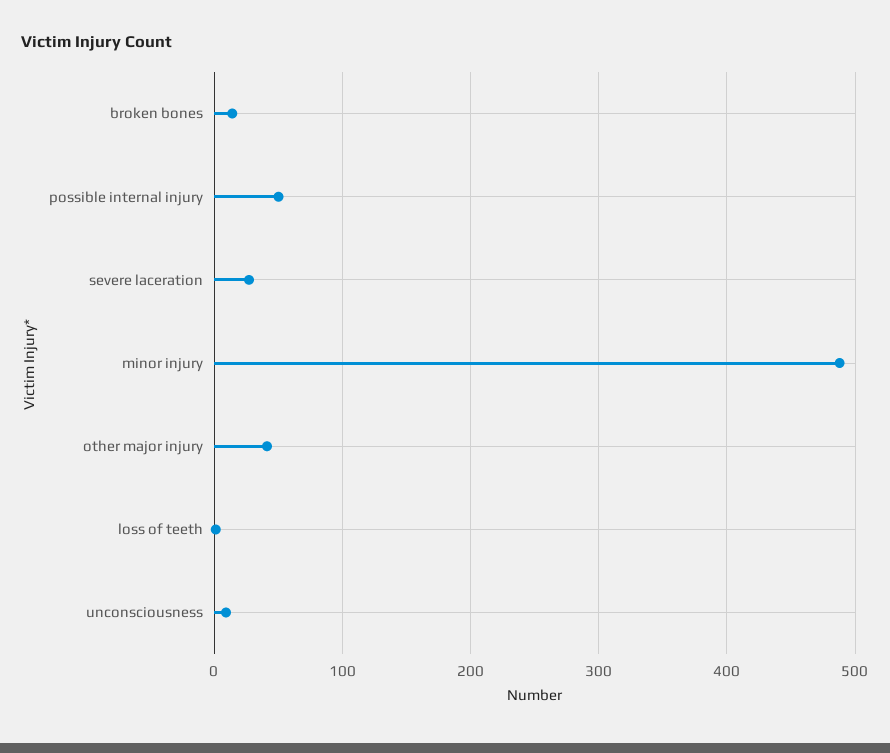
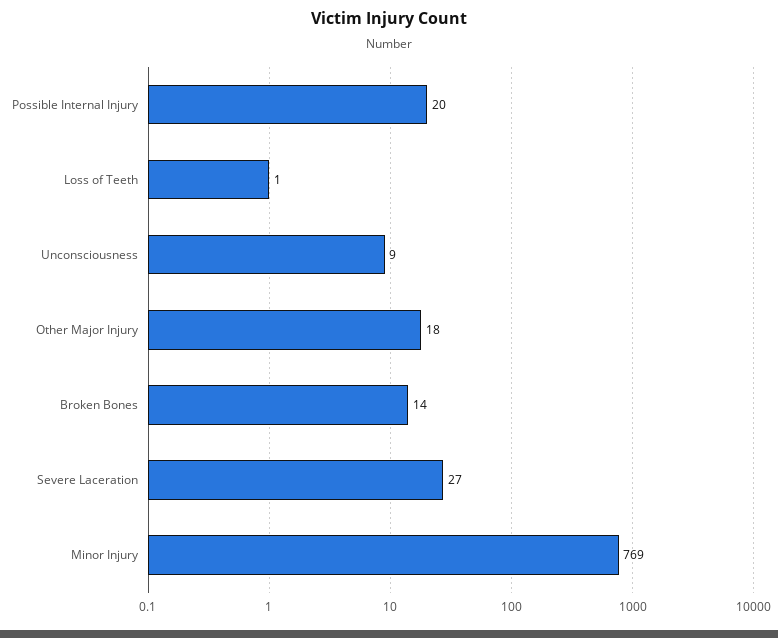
  {
    "broken bones": 14,
-   "possible internal injury": 50,
+   "possible internal injury": 20,
    "severe laceration": 27,
-   "minor injury": 490,
+   "minor injury": 769,
-   "other major injury": 40,
+   "other major injury": 18,
    "loss of teeth": 1,
    "unconsciousness": 9
  }

